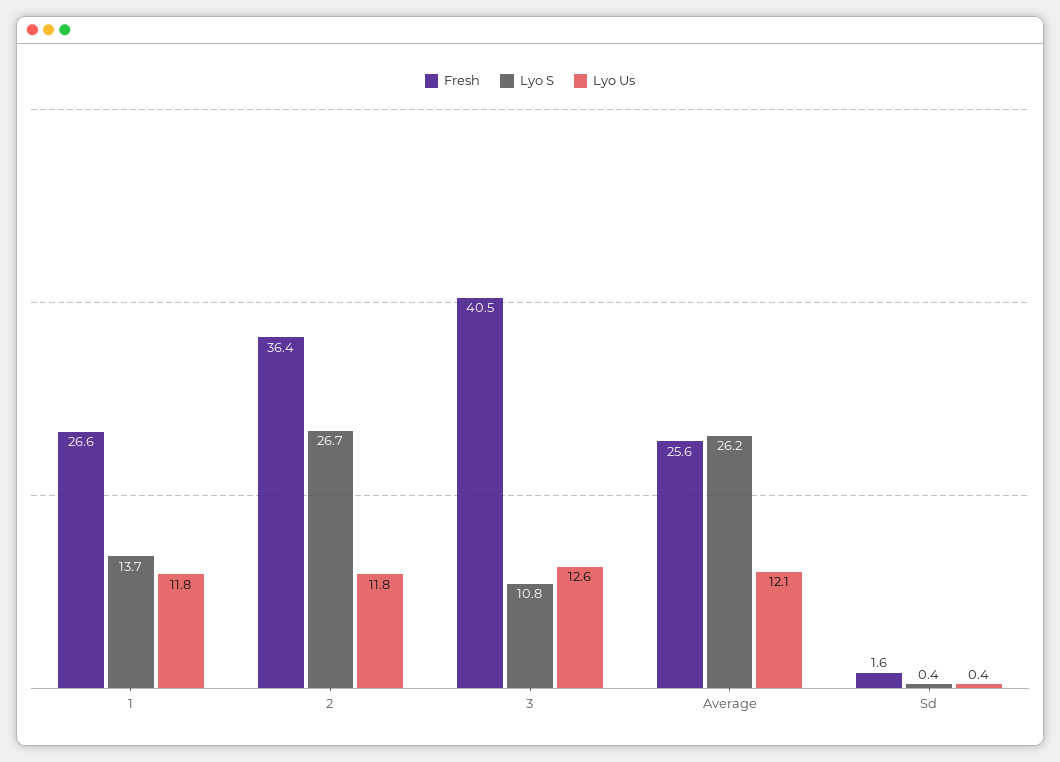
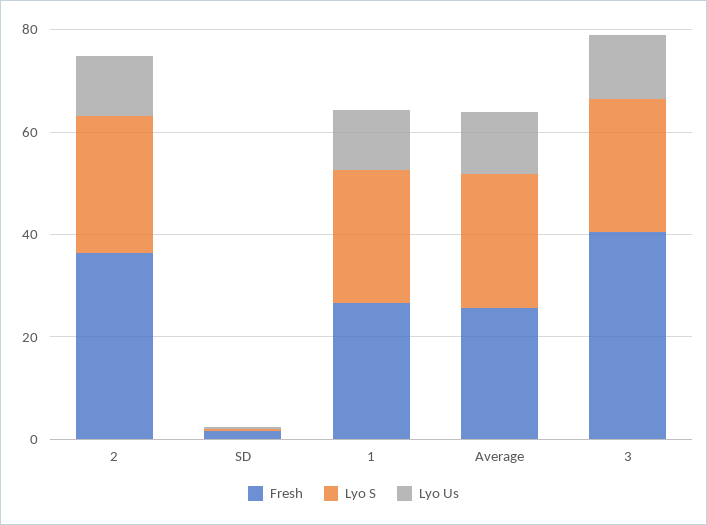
  {
    "Fresh": {
      "1": 26.6,
      "2": 36.4,
      "3": 40.5,
      "Average": 25.6,
      "Sd": 1.6
    },
    "Lyo S": {
-     "1": 13.7,
+     "1": 25,
      "2": 26.7,
-     "3": 10.8,
+     "3": 25,
      "Average": 26.2,
      "Sd": 0.4
    },
    "Lyo Us": {
      "1": 11.8,
      "2": 11.8,
      "3": 12.6,
      "Average": 12.1,
      "Sd": 0.4
    }
  }

